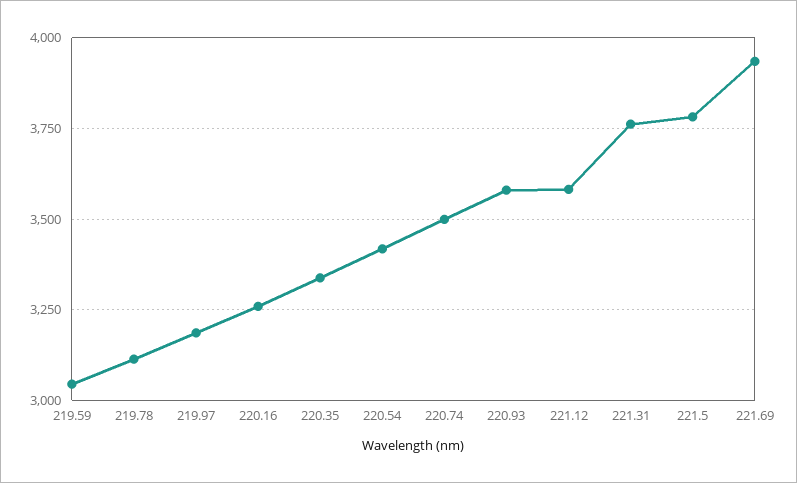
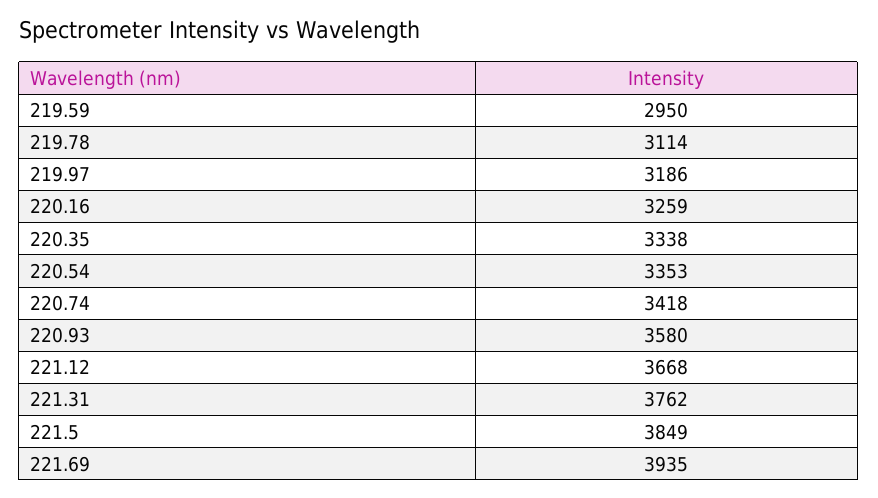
  {
-   "219.59": 3050,
+   "219.59": 2950,
    "219.78": 3114,
    "219.97": 3186,
    "220.16": 3259,
    "220.35": 3338,
-   "220.54": 3425,
+   "220.54": 3353,
-   "220.74": 3500,
+   "220.74": 3418,
    "220.93": 3580,
-   "221.12": 3575,
+   "221.12": 3668,
    "221.31": 3762,
-   "221.5": 3775,
+   "221.5": 3849,
    "221.69": 3935
  }

